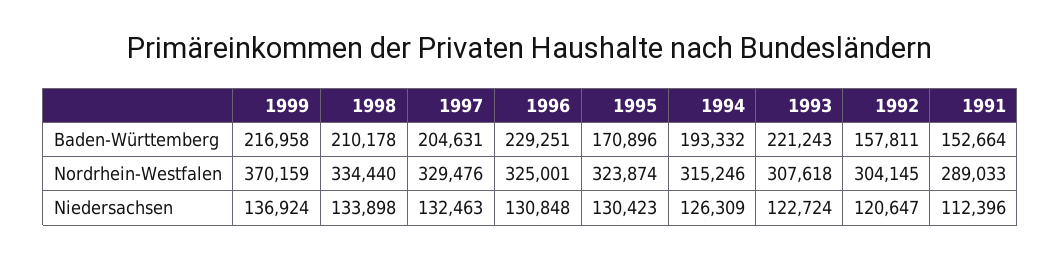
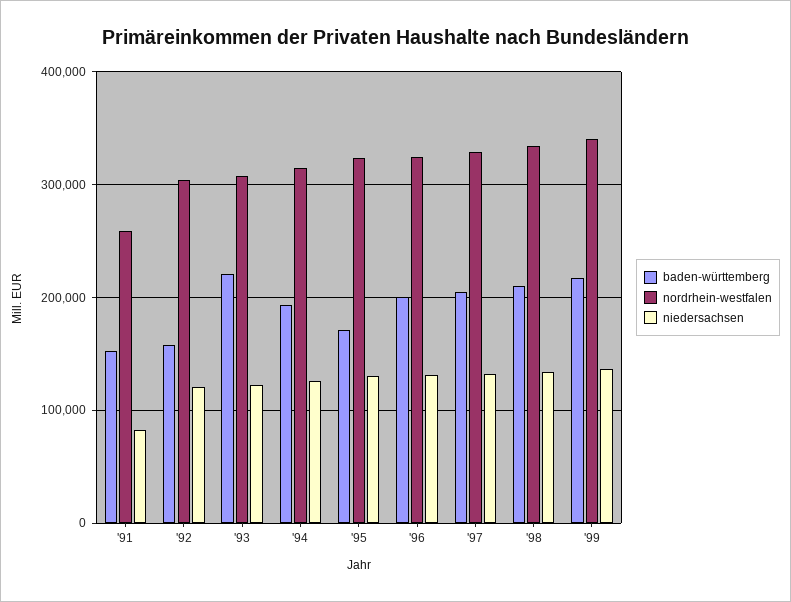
  {
    "Baden-Württemberg": {
      "1999": 216958,
      "1998": 210178,
      "1997": 204631,
-     "1996": 229251,
+     "1996": 200000,
      "1995": 170896,
      "1994": 193332,
      "1993": 221243,
      "1992": 157811,
      "1991": 152664
    },
    "Nordrhein-Westfalen": {
-     "1999": 370159,
+     "1999": 340000,
      "1998": 334440,
      "1997": 329476,
      "1996": 325001,
      "1995": 323874,
      "1994": 315246,
      "1993": 307618,
      "1992": 304145,
-     "1991": 289033
+     "1991": 260000
    },
    "Niedersachsen": {
      "1999": 136924,
      "1998": 133898,
      "1997": 132463,
      "1996": 130848,
      "1995": 130423,
      "1994": 126309,
      "1993": 122724,
      "1992": 120647,
-     "1991": 112396
+     "1991": 80000
    }
  }

